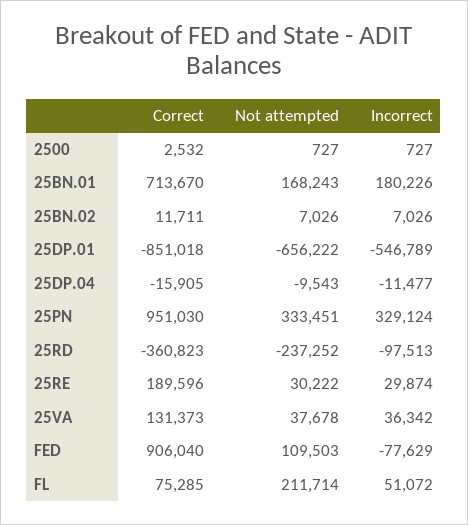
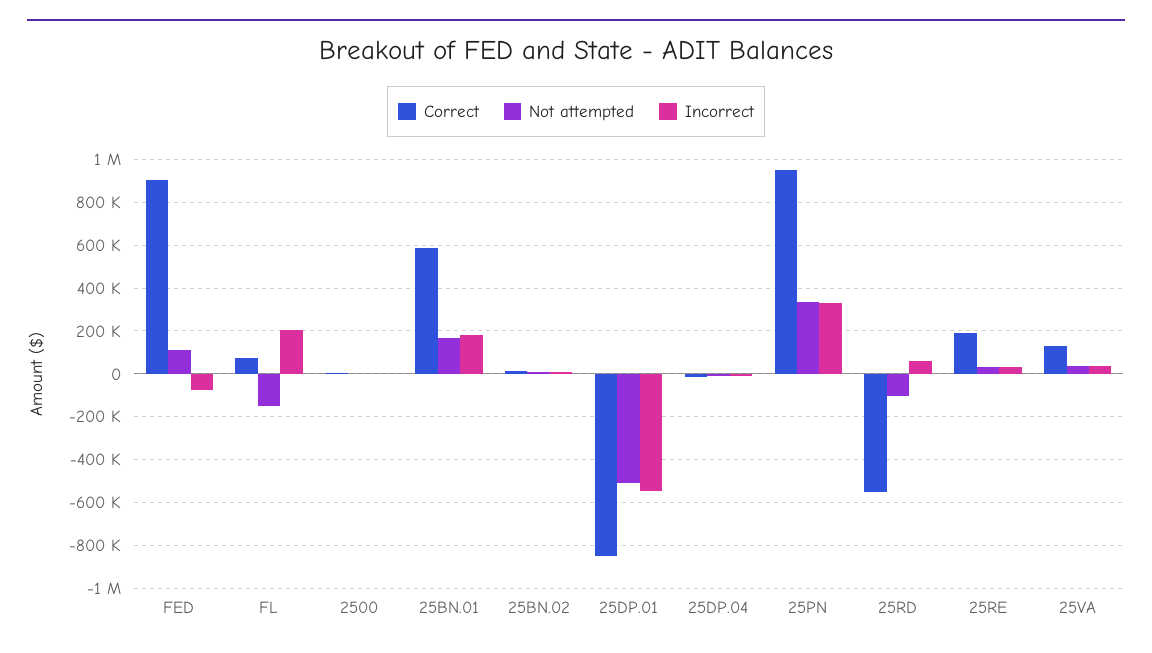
  {
    "Correct": {
      "2500": 2532,
-     "25BN.01": 713670,
+     "25BN.01": 600000,
      "25BN.02": 11711,
      "25DP.01": -851018,
      "25DP.04": -15905,
      "25PN": 951030,
-     "25RD": -360823,
+     "25RD": -550000,
      "25RE": 189596,
      "25VA": 131373,
      "FED": 906040,
      "FL": 75285
    },
    "Not attempted": {
      "2500": 727,
      "25BN.01": 168243,
      "25BN.02": 7026,
-     "25DP.01": -656222,
+     "25DP.01": -500000,
      "25DP.04": -9543,
      "25PN": 333451,
-     "25RD": -237252,
+     "25RD": -100000,
      "25RE": 30222,
      "25VA": 37678,
      "FED": 109503,
-     "FL": 211714
+     "FL": -150000
    },
    "Incorrect": {
      "2500": 727,
      "25BN.01": 180226,
      "25BN.02": 7026,
      "25DP.01": -546789,
      "25DP.04": -11477,
      "25PN": 329124,
-     "25RD": -97513,
+     "25RD": 50000,
      "25RE": 29874,
      "25VA": 36342,
      "FED": -77629,
-     "FL": 51072
+     "FL": 200000
    }
  }

